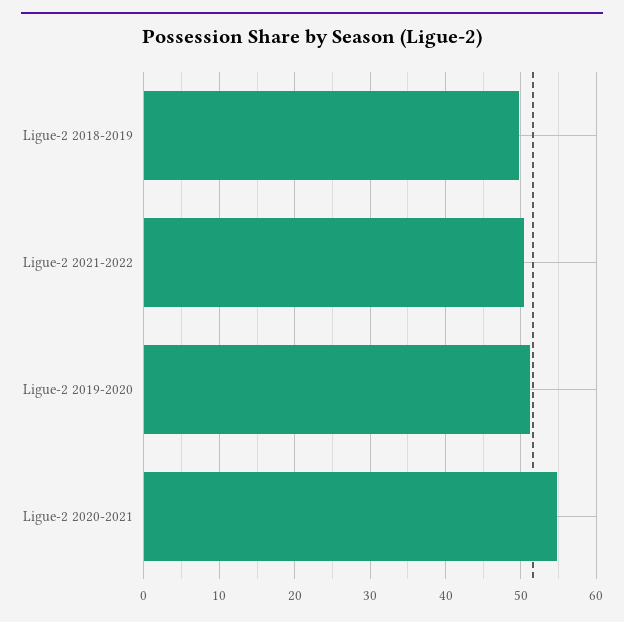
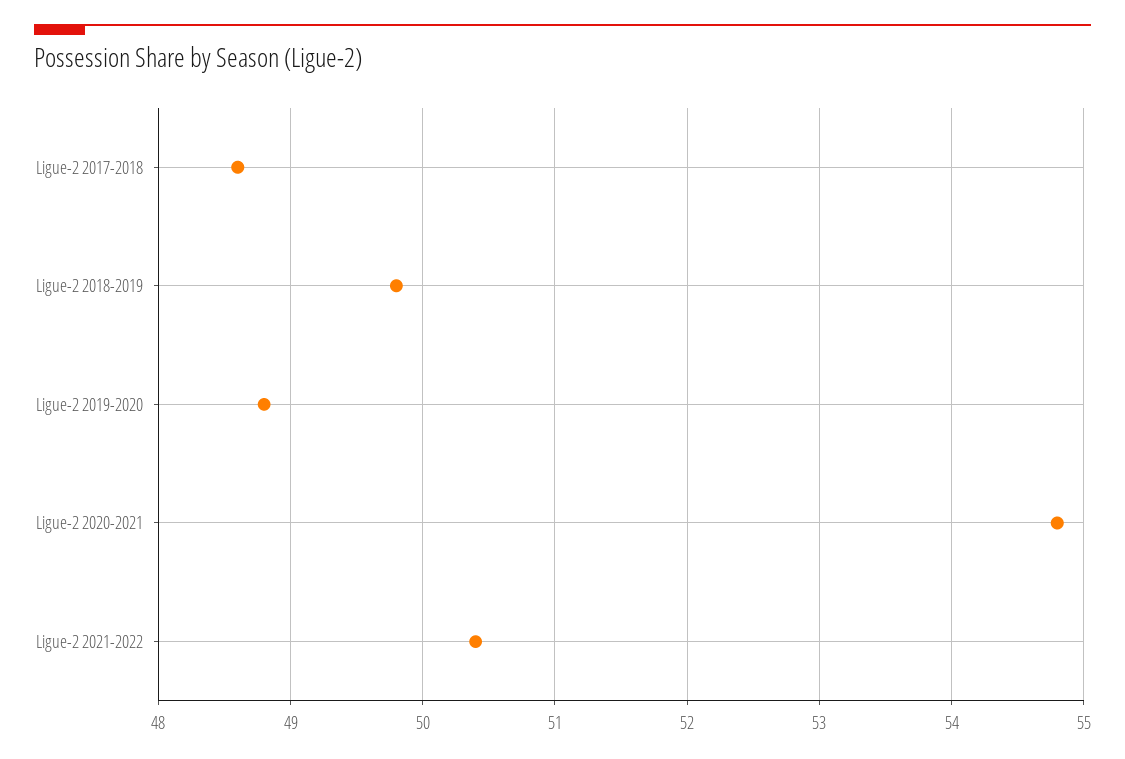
  {
    "Ligue-2 2018-2019": 49.8,
    "Ligue-2 2021-2022": 50.4,
-   "Ligue-2 2019-2020": 51,
+   "Ligue-2 2019-2020": 48.8,
-   "Ligue-2 2020-2021": 54.8
+   "Ligue-2 2020-2021": 54.8,
+   "Ligue-2 2017-2018": 48.6
  }

